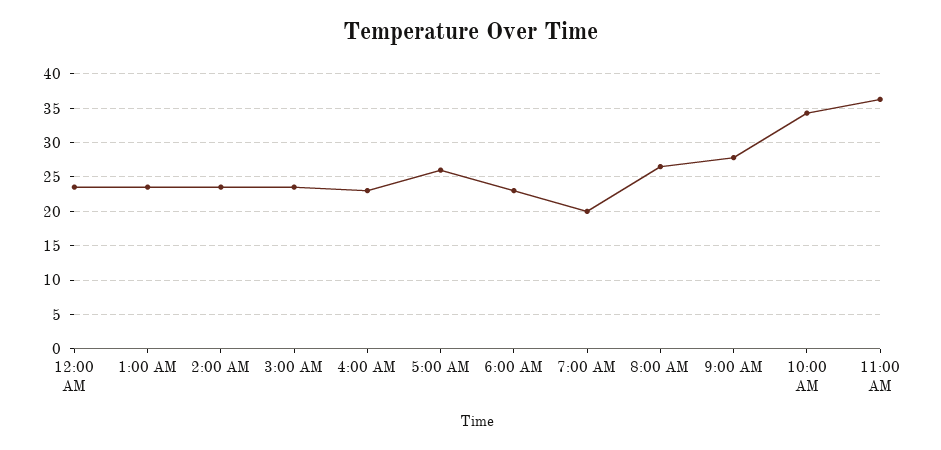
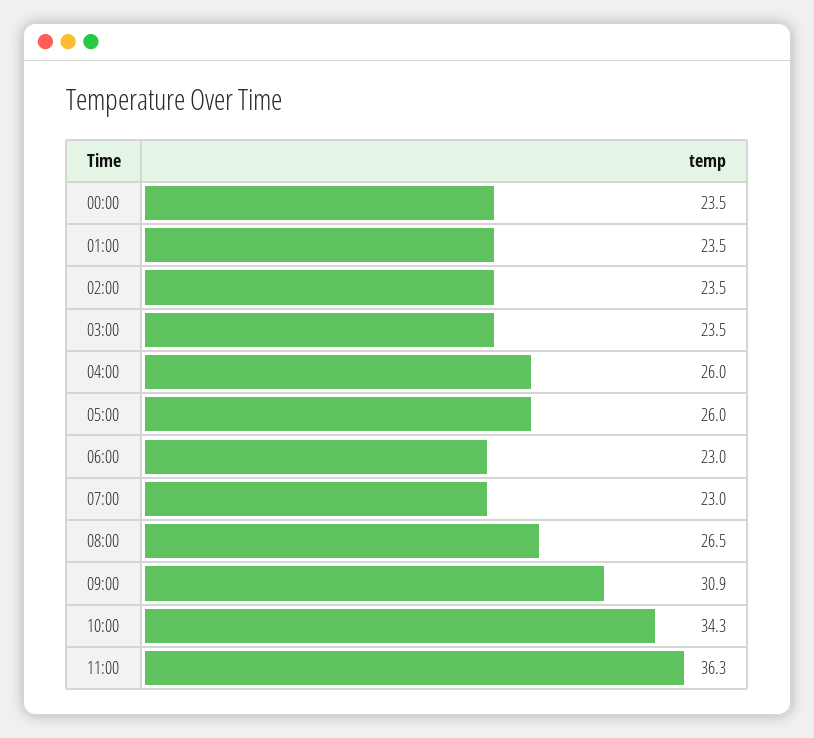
  {
    "12:00 AM": 23.5,
    "1:00 AM": 23.5,
    "2:00 AM": 23.5,
    "3:00 AM": 23.5,
-   "4:00 AM": 23,
+   "4:00 AM": 26,
    "5:00 AM": 26,
    "6:00 AM": 23,
-   "7:00 AM": 20,
+   "7:00 AM": 23,
    "8:00 AM": 26.5,
-   "9:00 AM": 28,
+   "9:00 AM": 30.9,
    "10:00 AM": 34.3,
    "11:00 AM": 36.3
  }

